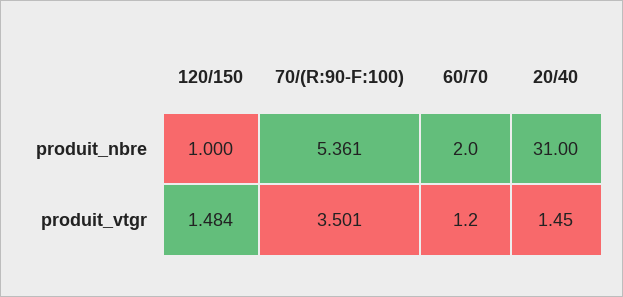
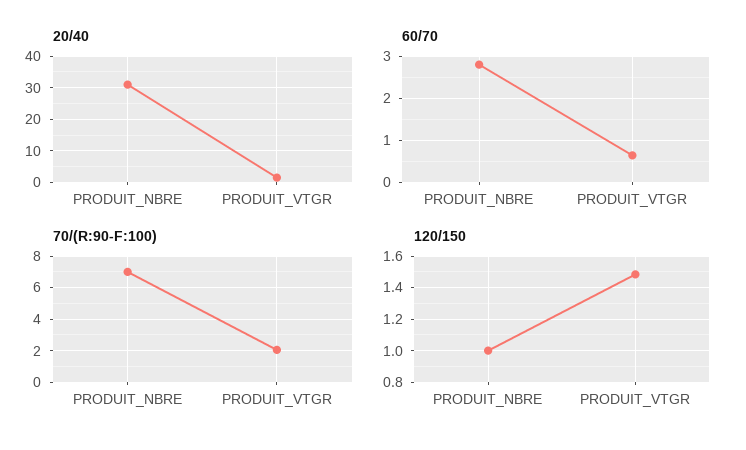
  {
    "120/150": {
      "produit_nbre": 1,
      "produit_vtgr": 1.484
    },
    "70/(R:90-F:100)": {
-     "produit_nbre": 5.361,
+     "produit_nbre": 7,
-     "produit_vtgr": 3.501
+     "produit_vtgr": 2
    },
    "60/70": {
-     "produit_nbre": 2,
+     "produit_nbre": 2.8,
-     "produit_vtgr": 1.2
+     "produit_vtgr": 0.6
    },
    "20/40": {
      "produit_nbre": 31,
      "produit_vtgr": 1.45
    }
  }

